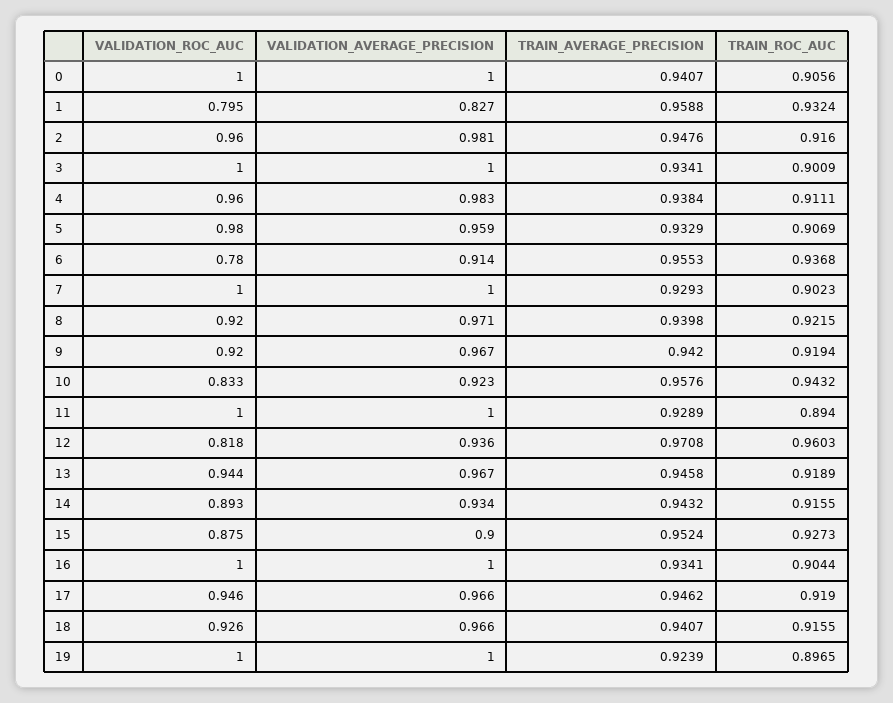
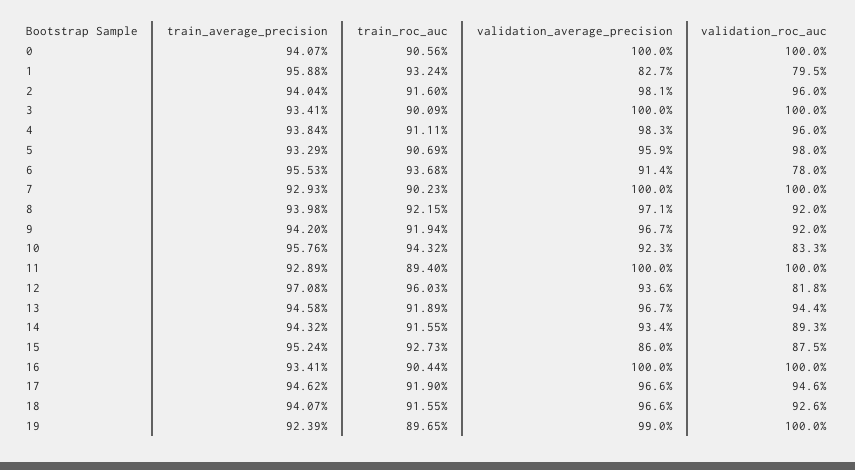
  {
    "VALIDATION_ROC_AUC": {
      "0": 1,
      "1": 0.795,
      "2": 0.96,
      "3": 1,
      "4": 0.96,
      "5": 0.98,
      "6": 0.78,
      "7": 1,
      "8": 0.92,
      "9": 0.92,
      "10": 0.833,
      "11": 1,
      "12": 0.818,
      "13": 0.944,
      "14": 0.893,
      "15": 0.875,
      "16": 1,
      "17": 0.946,
      "18": 0.926,
      "19": 1
    },
    "VALIDATION_AVERAGE_PRECISION": {
      "0": 1,
      "1": 0.827,
      "2": 0.981,
      "3": 1,
      "4": 0.983,
      "5": 0.959,
      "6": 0.914,
      "7": 1,
      "8": 0.971,
      "9": 0.967,
      "10": 0.923,
      "11": 1,
      "12": 0.936,
      "13": 0.967,
      "14": 0.934,
-     "15": 0.9,
+     "15": 0.86,
      "16": 1,
      "17": 0.966,
      "18": 0.966,
-     "19": 1
+     "19": 0.99
    },
    "TRAIN_AVERAGE_PRECISION": {
      "0": 0.9407,
      "1": 0.9588,
-     "2": 0.9476,
+     "2": 0.9404,
      "3": 0.9341,
      "4": 0.9384,
      "5": 0.9329,
      "6": 0.9553,
      "7": 0.9293,
      "8": 0.9398,
      "9": 0.942,
      "10": 0.9576,
      "11": 0.9289,
      "12": 0.9708,
      "13": 0.9458,
      "14": 0.9432,
      "15": 0.9524,
      "16": 0.9341,
      "17": 0.9462,
      "18": 0.9407,
      "19": 0.9239
    },
    "TRAIN_ROC_AUC": {
      "0": 0.9056,
      "1": 0.9324,
      "2": 0.916,
      "3": 0.9009,
      "4": 0.9111,
      "5": 0.9069,
      "6": 0.9368,
      "7": 0.9023,
      "8": 0.9215,
      "9": 0.9194,
      "10": 0.9432,
      "11": 0.894,
      "12": 0.9603,
      "13": 0.9189,
      "14": 0.9155,
      "15": 0.9273,
      "16": 0.9044,
      "17": 0.919,
      "18": 0.9155,
      "19": 0.8965
    }
  }

